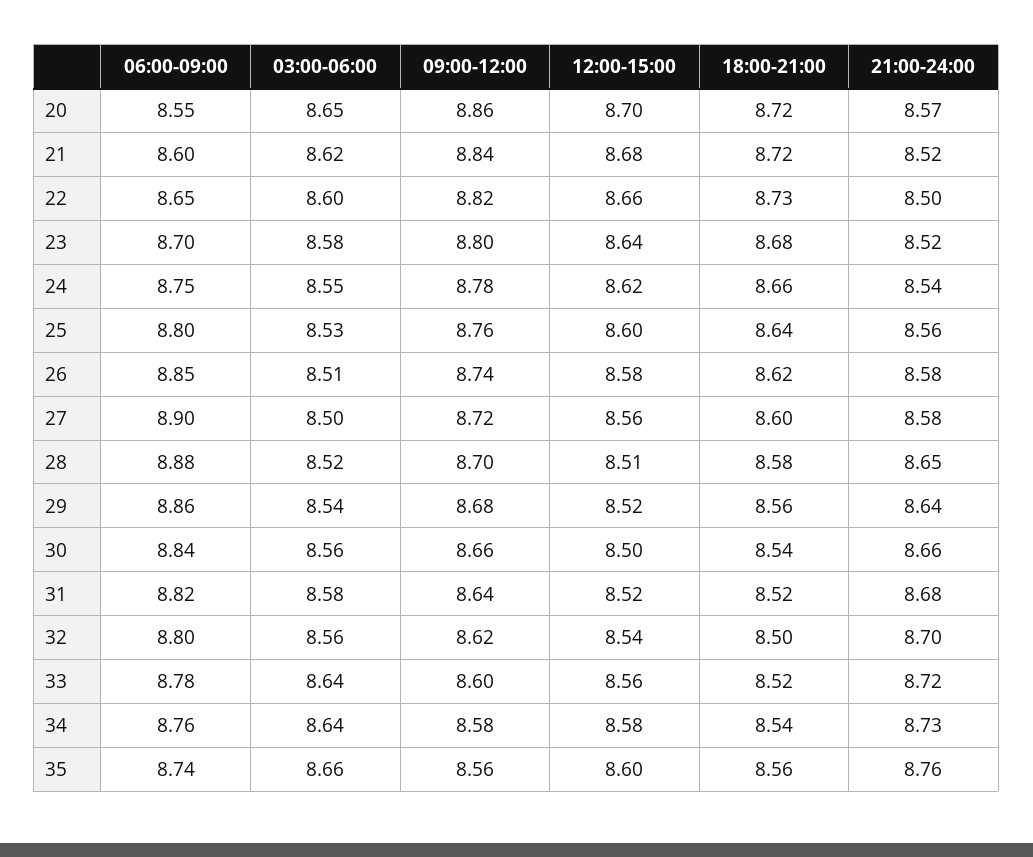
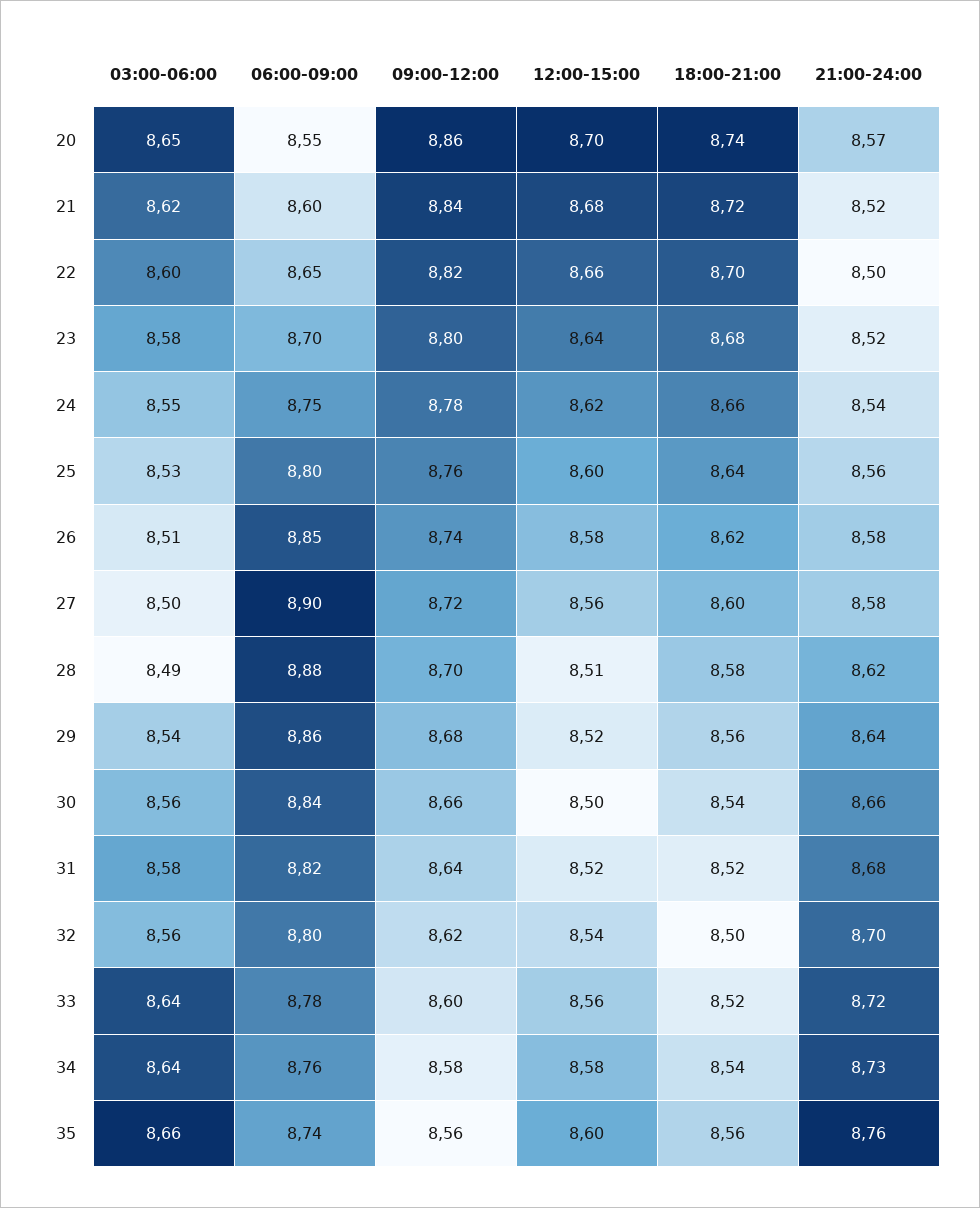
  {
    "06:00-09:00": {
      "20": 8.55,
      "21": 8.6,
      "22": 8.65,
      "23": 8.7,
      "24": 8.75,
      "25": 8.8,
      "26": 8.85,
      "27": 8.9,
      "28": 8.88,
      "29": 8.86,
      "30": 8.84,
      "31": 8.82,
      "32": 8.8,
      "33": 8.78,
      "34": 8.76,
      "35": 8.74
    },
    "03:00-06:00": {
      "20": 8.65,
      "21": 8.62,
      "22": 8.6,
      "23": 8.58,
      "24": 8.55,
      "25": 8.53,
      "26": 8.51,
      "27": 8.5,
-     "28": 8.52,
+     "28": 8.49,
      "29": 8.54,
      "30": 8.56,
      "31": 8.58,
      "32": 8.56,
      "33": 8.64,
      "34": 8.64,
      "35": 8.66
    },
    "09:00-12:00": {
      "20": 8.86,
      "21": 8.84,
      "22": 8.82,
      "23": 8.8,
      "24": 8.78,
      "25": 8.76,
      "26": 8.74,
      "27": 8.72,
      "28": 8.7,
      "29": 8.68,
      "30": 8.66,
      "31": 8.64,
      "32": 8.62,
      "33": 8.6,
      "34": 8.58,
      "35": 8.56
    },
    "12:00-15:00": {
      "20": 8.7,
      "21": 8.68,
      "22": 8.66,
      "23": 8.64,
      "24": 8.62,
      "25": 8.6,
      "26": 8.58,
      "27": 8.56,
      "28": 8.51,
      "29": 8.52,
      "30": 8.5,
      "31": 8.52,
      "32": 8.54,
      "33": 8.56,
      "34": 8.58,
      "35": 8.6
    },
    "18:00-21:00": {
-     "20": 8.72,
+     "20": 8.74,
      "21": 8.72,
-     "22": 8.73,
+     "22": 8.7,
      "23": 8.68,
      "24": 8.66,
      "25": 8.64,
      "26": 8.62,
      "27": 8.6,
      "28": 8.58,
      "29": 8.56,
      "30": 8.54,
      "31": 8.52,
      "32": 8.5,
      "33": 8.52,
      "34": 8.54,
      "35": 8.56
    },
    "21:00-24:00": {
      "20": 8.57,
      "21": 8.52,
      "22": 8.5,
      "23": 8.52,
      "24": 8.54,
      "25": 8.56,
      "26": 8.58,
      "27": 8.58,
-     "28": 8.65,
+     "28": 8.62,
      "29": 8.64,
      "30": 8.66,
      "31": 8.68,
      "32": 8.7,
      "33": 8.72,
      "34": 8.73,
      "35": 8.76
    }
  }

